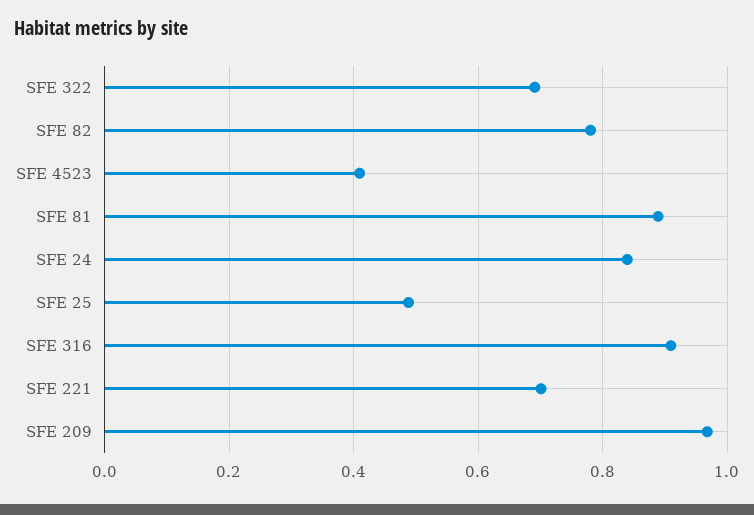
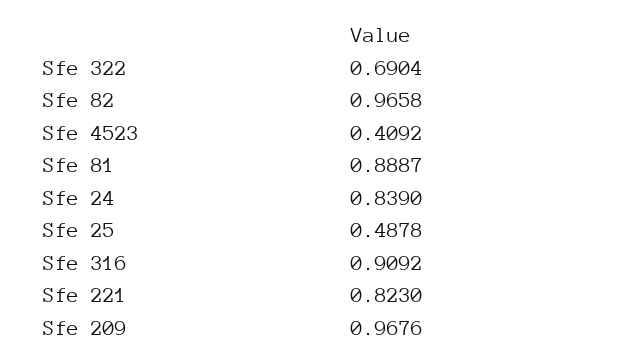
  {
    "SFE 322": 0.6904,
-   "SFE 82": 0.78,
+   "SFE 82": 0.9658,
    "SFE 4523": 0.4092,
    "SFE 81": 0.8887,
    "SFE 24": 0.839,
    "SFE 25": 0.4878,
    "SFE 316": 0.9092,
-   "SFE 221": 0.7,
+   "SFE 221": 0.823,
    "SFE 209": 0.9676
  }

